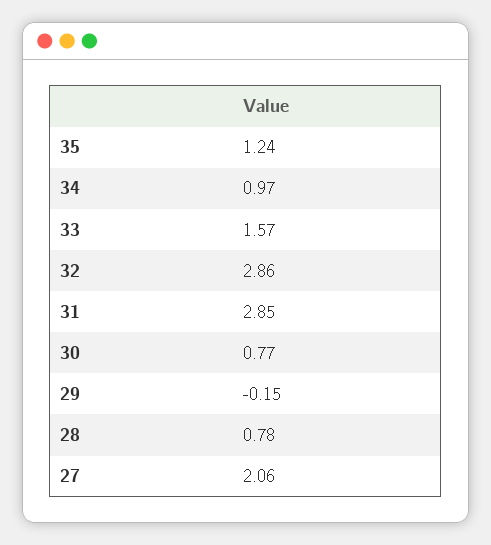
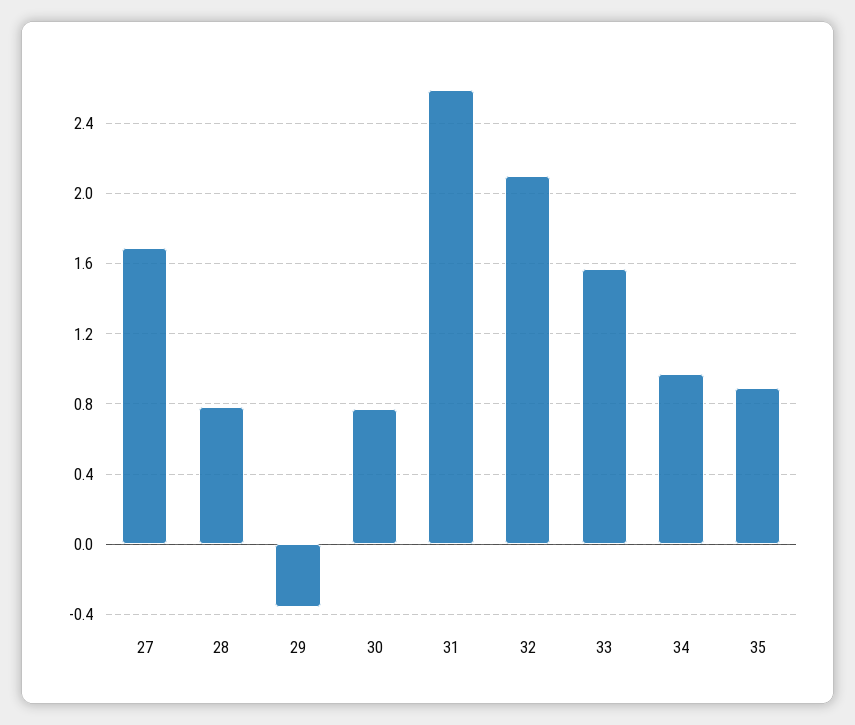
  {
-   "35": 1.24,
+   "35": 0.9,
    "34": 0.97,
    "33": 1.57,
-   "32": 2.86,
+   "32": 2.1,
-   "31": 2.85,
+   "31": 2.6,
    "30": 0.77,
-   "29": -0.15,
+   "29": -0.35,
    "28": 0.78,
-   "27": 2.06
+   "27": 1.7
  }

